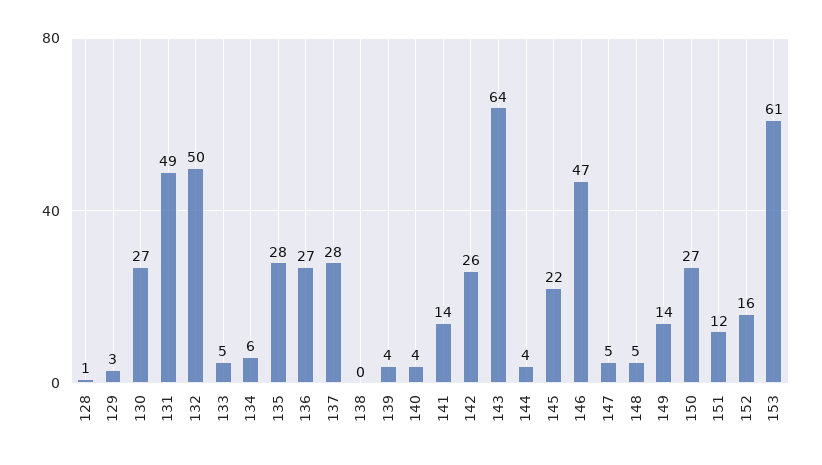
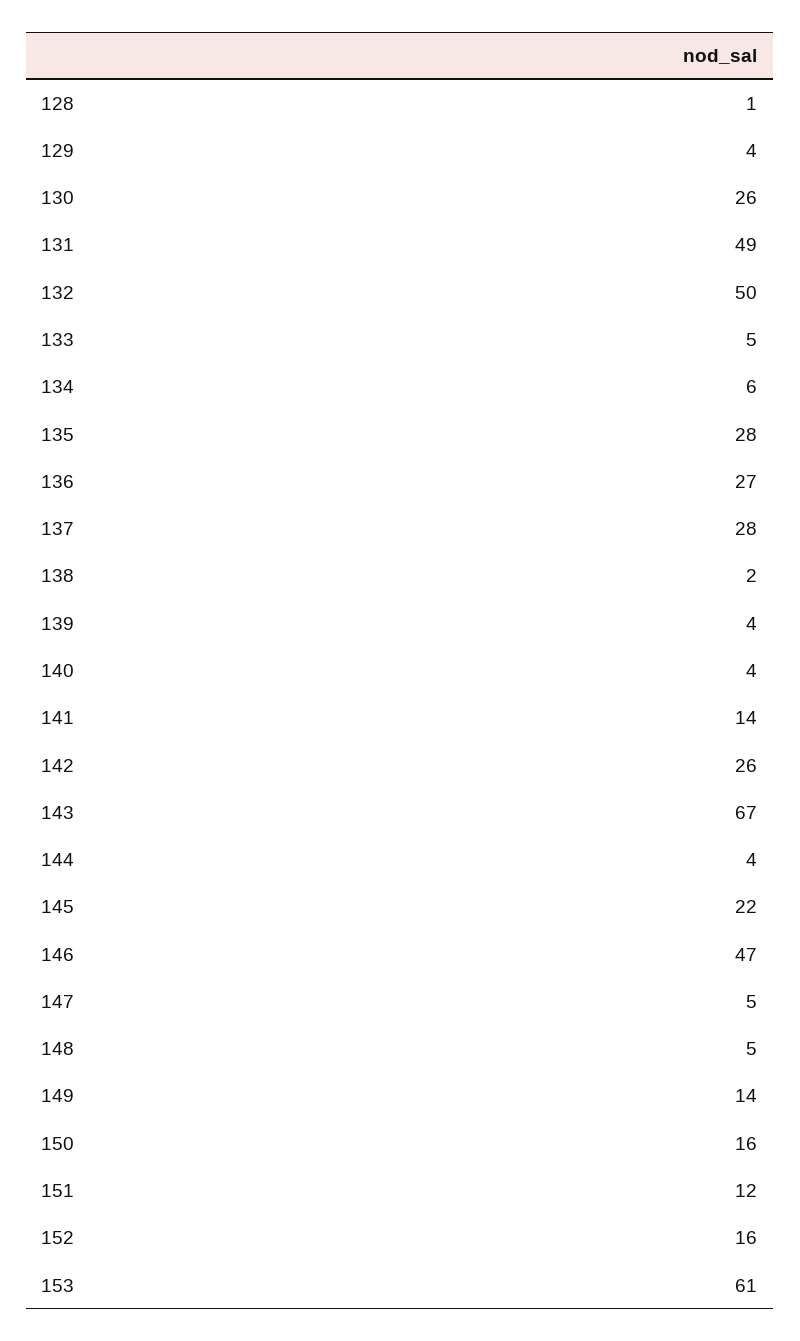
  {
    "128": 1,
-   "129": 3,
+   "129": 4,
-   "130": 27,
+   "130": 26,
    "131": 49,
    "132": 50,
    "133": 5,
    "134": 6,
    "135": 28,
    "136": 27,
    "137": 28,
-   "138": 0,
+   "138": 2,
    "139": 4,
    "140": 4,
    "141": 14,
    "142": 26,
-   "143": 64,
+   "143": 67,
    "144": 4,
    "145": 22,
    "146": 47,
    "147": 5,
    "148": 5,
    "149": 14,
-   "150": 27,
+   "150": 16,
    "151": 12,
    "152": 16,
    "153": 61
  }

